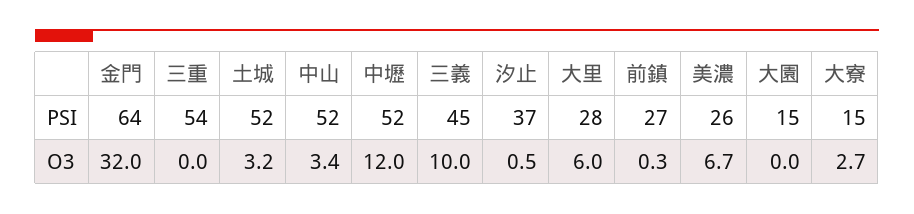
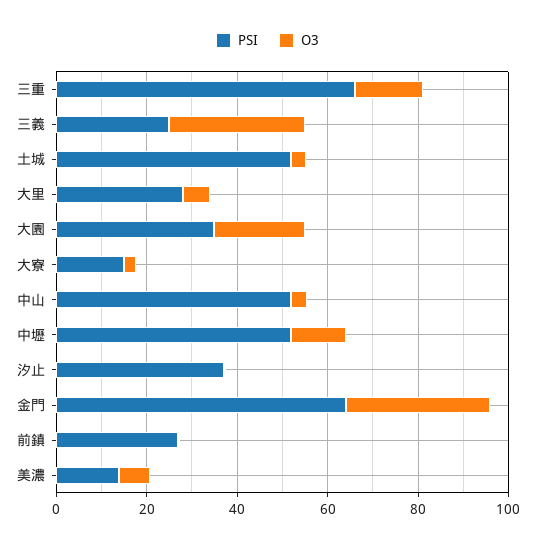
  {
    "PSI": {
      "金門": 64,
-     "三重": 54,
+     "三重": 65,
      "土城": 52,
      "中山": 52,
      "中壢": 52,
-     "三義": 45,
+     "三義": 25,
      "汐止": 37,
      "大里": 28,
      "前鎮": 27,
-     "美濃": 26,
+     "美濃": 15,
-     "大園": 15,
+     "大園": 35,
      "大寮": 15
    },
    "O3": {
      "金門": 32,
-     "三重": 0,
+     "三重": 15,
      "土城": 3.2,
      "中山": 3.4,
      "中壢": 12,
-     "三義": 10,
+     "三義": 30,
      "汐止": 0.5,
      "大里": 6,
      "前鎮": 0.3,
      "美濃": 6.7,
-     "大園": 0,
+     "大園": 20,
      "大寮": 2.7
    }
  }

